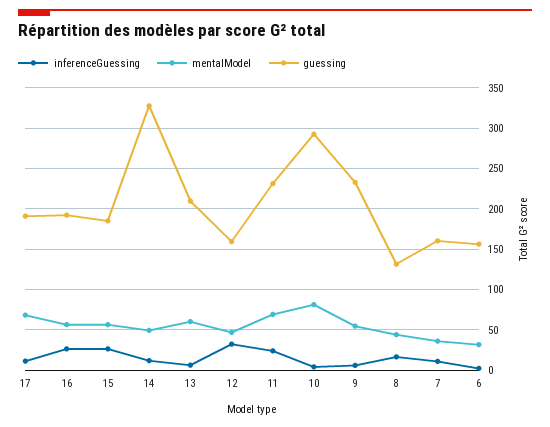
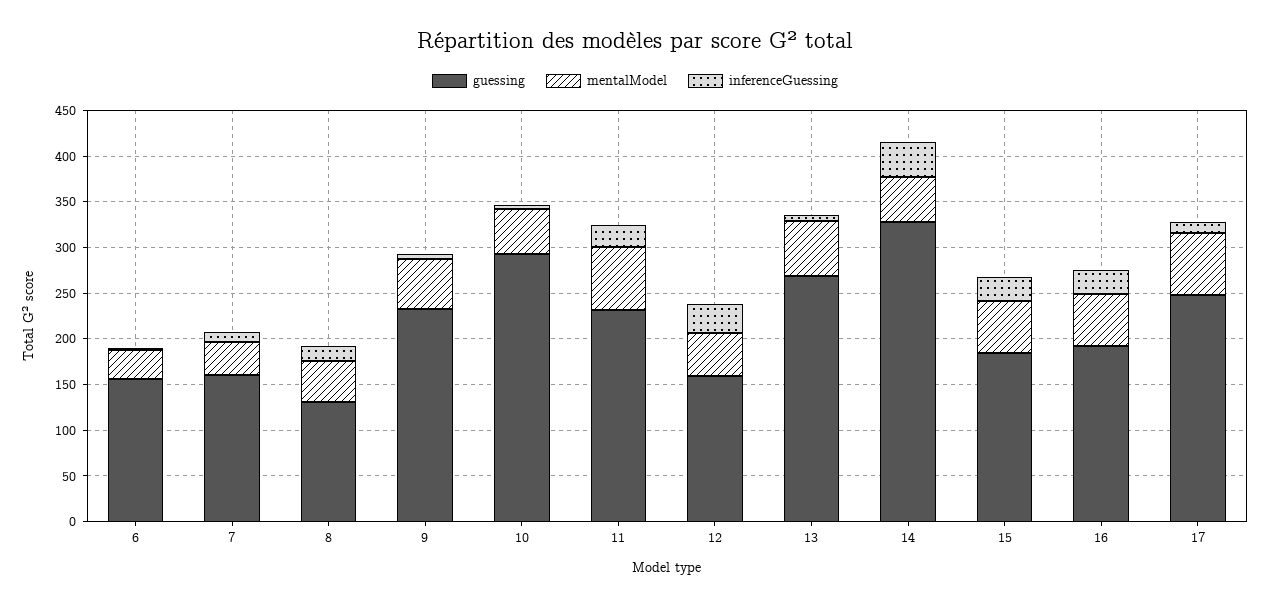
  {
    "inferenceGuessing": {
      "17": 10,
      "16": 30,
      "15": 30,
-     "14": 10,
+     "14": 40,
      "13": 10,
      "12": 30,
      "11": 20,
      "10": 0,
      "9": 10,
      "8": 20,
      "7": 10,
      "6": 0
    },
    "mentalModel": {
      "17": 70,
      "16": 60,
      "15": 60,
      "14": 50,
      "13": 60,
      "12": 50,
      "11": 70,
-     "10": 80,
+     "10": 50,
      "9": 50,
      "8": 40,
      "7": 40,
      "6": 30
    },
    "guessing": {
-     "17": 190,
+     "17": 250,
      "16": 190,
      "15": 190,
      "14": 330,
-     "13": 210,
+     "13": 270,
      "12": 160,
      "11": 230,
      "10": 290,
      "9": 230,
      "8": 130,
      "7": 160,
      "6": 160
    }
  }

